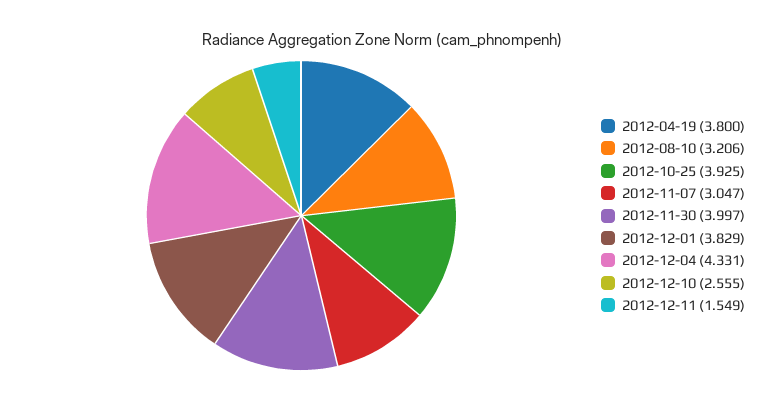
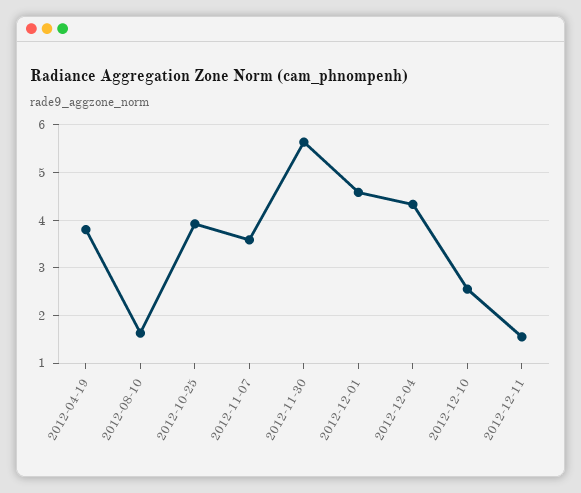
  {
    "2012-04-19": 3.8,
-   "2012-08-10": 3.206,
+   "2012-08-10": 1.6,
    "2012-10-25": 3.925,
-   "2012-11-07": 3.047,
+   "2012-11-07": 3.6,
-   "2012-11-30": 3.997,
+   "2012-11-30": 5.6,
-   "2012-12-01": 3.829,
+   "2012-12-01": 4.6,
    "2012-12-04": 4.331,
    "2012-12-10": 2.555,
    "2012-12-11": 1.549
  }

